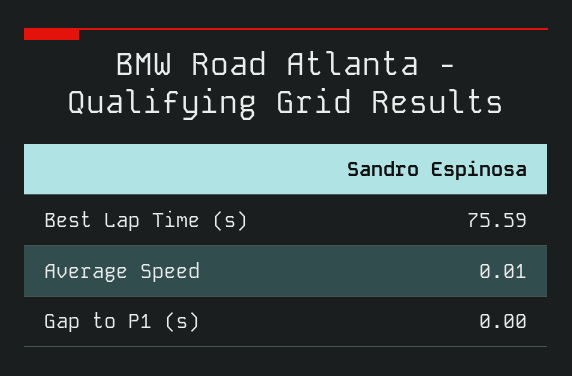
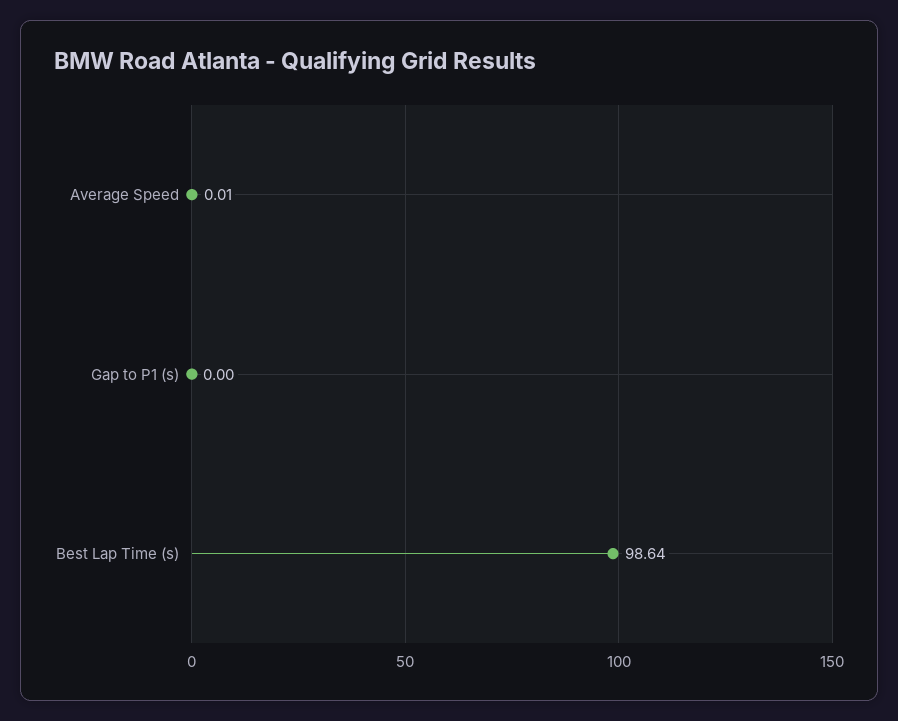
  {
-   "Best Lap Time (s)": 75.59,
+   "Best Lap Time (s)": 98.64,
    "Average Speed": 0.01,
    "Gap to P1 (s)": 0
  }

